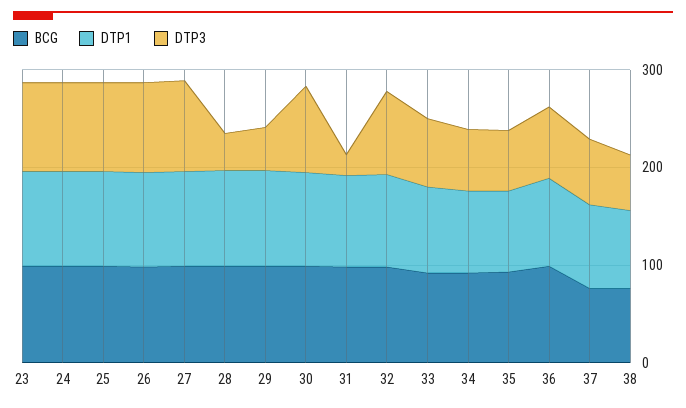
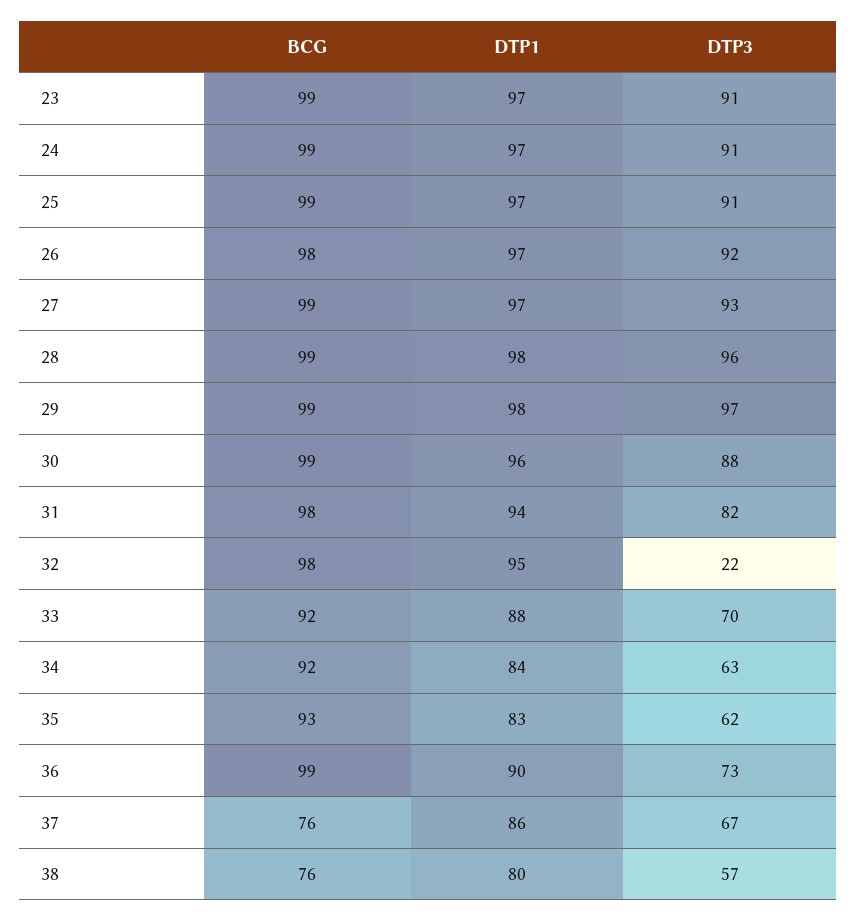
  {
    "BCG": {
      "23": 99,
      "24": 99,
      "25": 99,
      "26": 98,
      "27": 99,
      "28": 99,
      "29": 99,
      "30": 99,
      "31": 98,
      "32": 98,
      "33": 92,
      "34": 92,
      "35": 93,
      "36": 99,
      "37": 76,
      "38": 76
    },
    "DTP1": {
      "23": 97,
      "24": 97,
      "25": 97,
      "26": 97,
      "27": 97,
      "28": 98,
      "29": 98,
      "30": 96,
      "31": 94,
      "32": 95,
      "33": 88,
      "34": 84,
      "35": 83,
      "36": 90,
      "37": 86,
      "38": 80
    },
    "DTP3": {
      "23": 91,
      "24": 91,
      "25": 91,
      "26": 92,
      "27": 93,
-     "28": 40,
+     "28": 96,
-     "29": 40,
+     "29": 97,
      "30": 88,
-     "31": 20,
+     "31": 82,
-     "32": 80,
+     "32": 22,
      "33": 70,
      "34": 63,
      "35": 62,
      "36": 73,
      "37": 67,
      "38": 57
    }
  }

